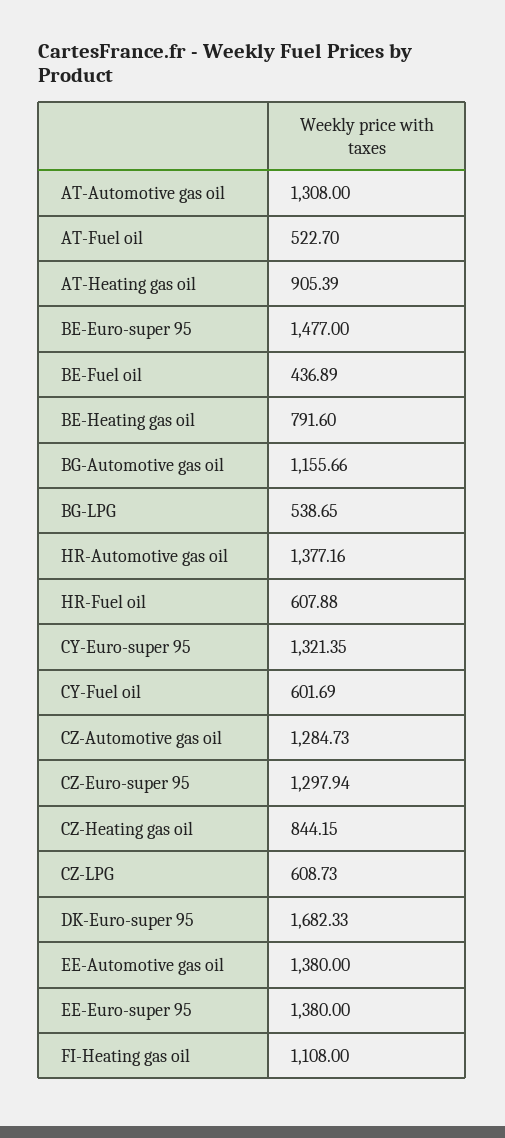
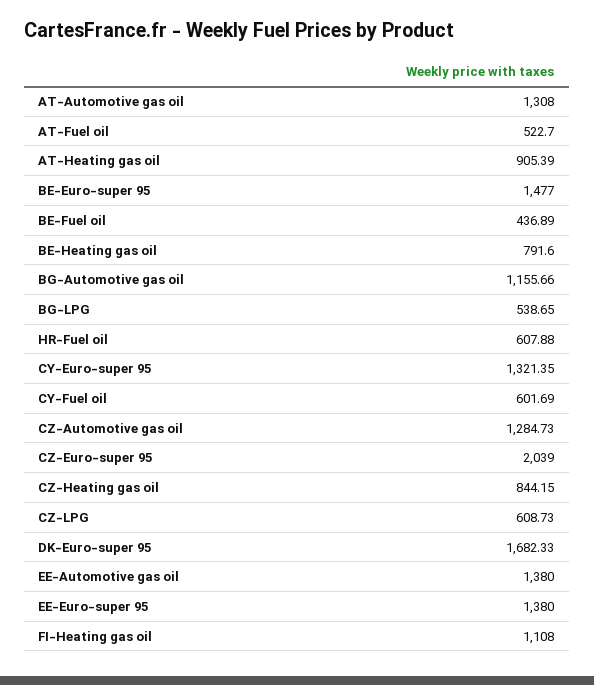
  {
    "AT-Automotive gas oil": 1308,
    "AT-Fuel oil": 522.7,
    "AT-Heating gas oil": 905.39,
    "BE-Euro-super 95": 1477,
    "BE-Fuel oil": 436.89,
    "BE-Heating gas oil": 791.6,
    "BG-Automotive gas oil": 1155.66,
    "BG-LPG": 538.65,
-   "HR-Automotive gas oil": 1377.16,
    "HR-Fuel oil": 607.88,
    "CY-Euro-super 95": 1321.35,
    "CY-Fuel oil": 601.69,
    "CZ-Automotive gas oil": 1284.73,
-   "CZ-Euro-super 95": 1297.94,
+   "CZ-Euro-super 95": 2039,
    "CZ-Heating gas oil": 844.15,
    "CZ-LPG": 608.73,
    "DK-Euro-super 95": 1682.33,
    "EE-Automotive gas oil": 1380,
    "EE-Euro-super 95": 1380,
    "FI-Heating gas oil": 1108
  }

